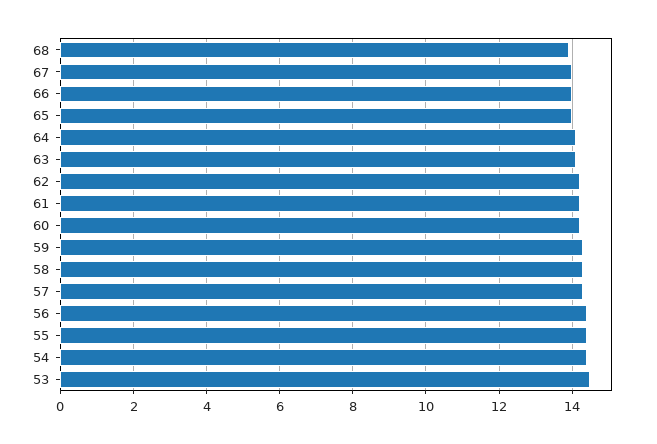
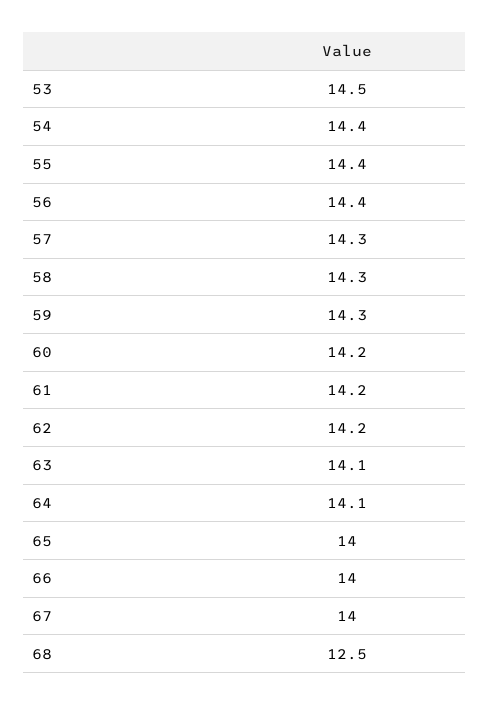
  {
-   "68": 14,
+   "68": 12.5,
    "67": 14,
    "66": 14,
    "65": 14,
    "64": 14.1,
    "63": 14.1,
    "62": 14.2,
    "61": 14.2,
    "60": 14.2,
    "59": 14.3,
    "58": 14.3,
    "57": 14.3,
    "56": 14.4,
    "55": 14.4,
    "54": 14.4,
    "53": 14.5
  }

